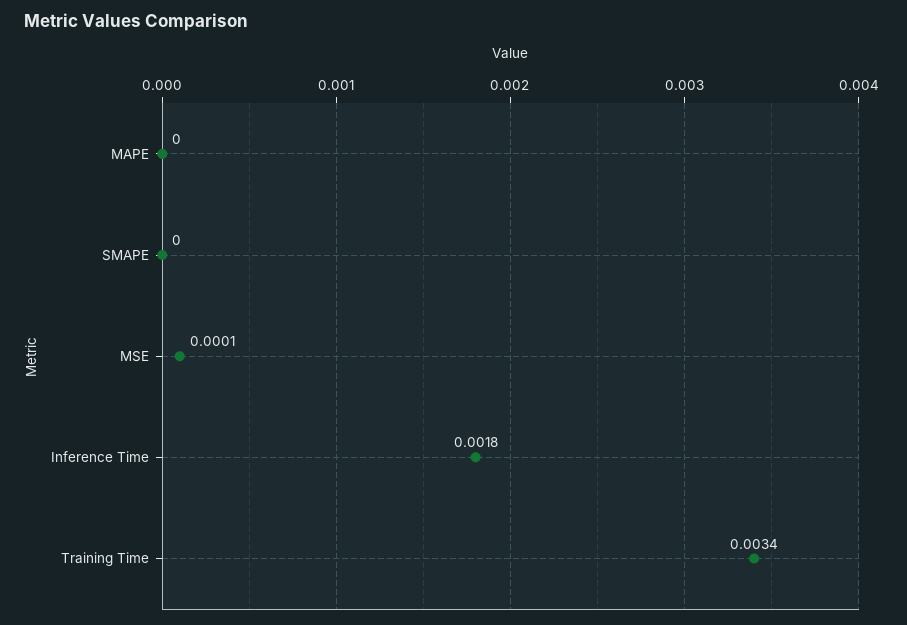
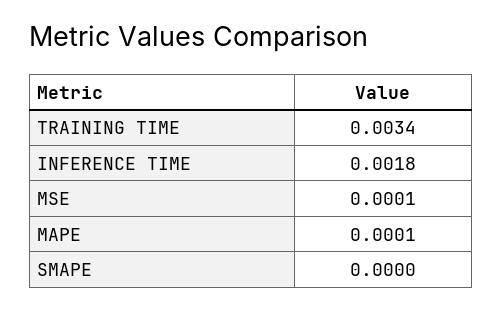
  {
-   "MAPE": 0,
+   "MAPE": 0.0001,
    "SMAPE": 0,
    "MSE": 0.0001,
    "Inference Time": 0.0018,
    "Training Time": 0.0034
  }

